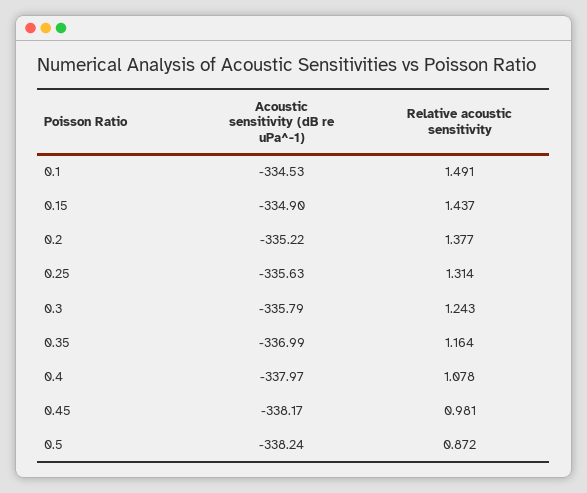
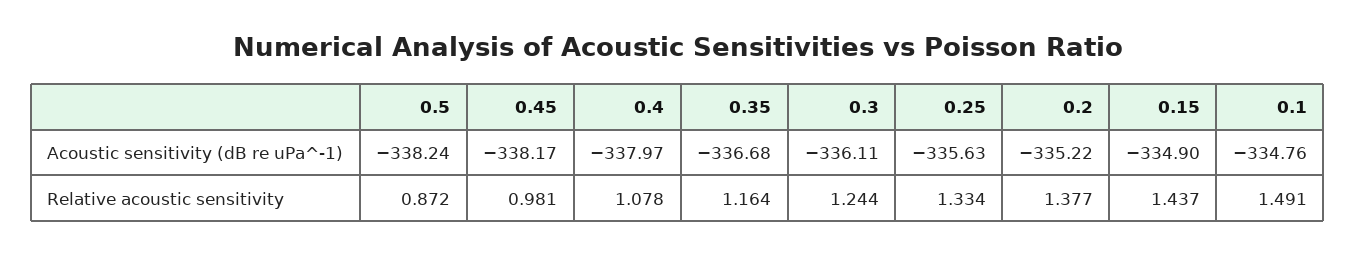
  {
    "Acoustic sensitivity (dB re uPa^-1)": {
-     "0.1": -334.53,
+     "0.1": -334.76,
      "0.15": -334.9,
      "0.2": -335.22,
      "0.25": -335.63,
-     "0.3": -335.79,
+     "0.3": -336.11,
-     "0.35": -336.99,
+     "0.35": -336.68,
      "0.4": -337.97,
      "0.45": -338.17,
      "0.5": -338.24
    },
    "Relative acoustic sensitivity": {
      "0.1": 1.491,
      "0.15": 1.437,
      "0.2": 1.377,
-     "0.25": 1.314,
+     "0.25": 1.334,
-     "0.3": 1.243,
+     "0.3": 1.244,
      "0.35": 1.164,
      "0.4": 1.078,
      "0.45": 0.981,
      "0.5": 0.872
    }
  }

